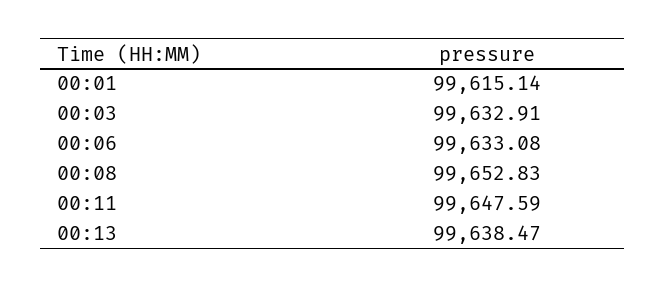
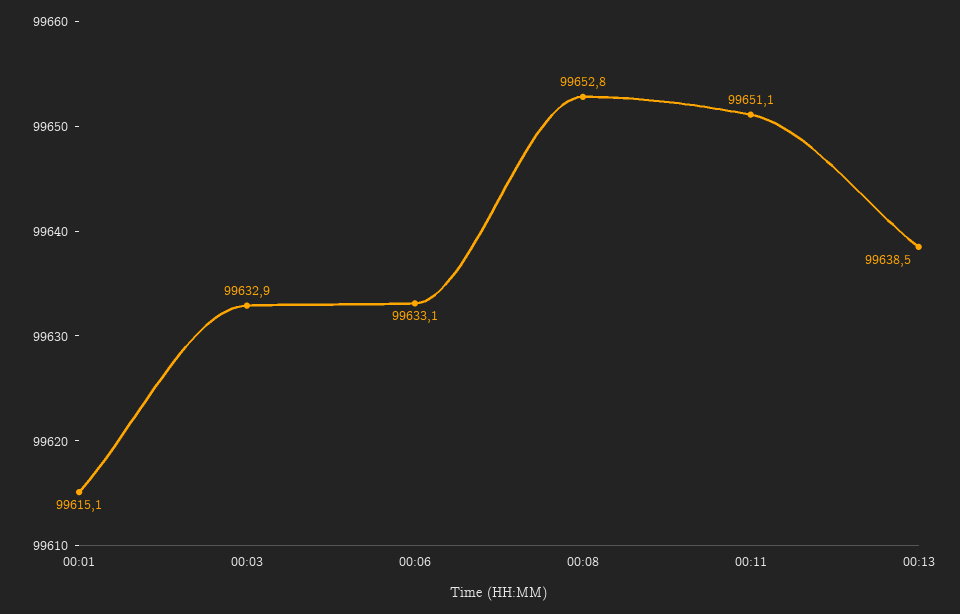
  {
    "00:01": 99615.14,
    "00:03": 99632.91,
    "00:06": 99633.08,
    "00:08": 99652.83,
-   "00:11": 99647.59,
+   "00:11": 99651.1,
    "00:13": 99638.47
  }

